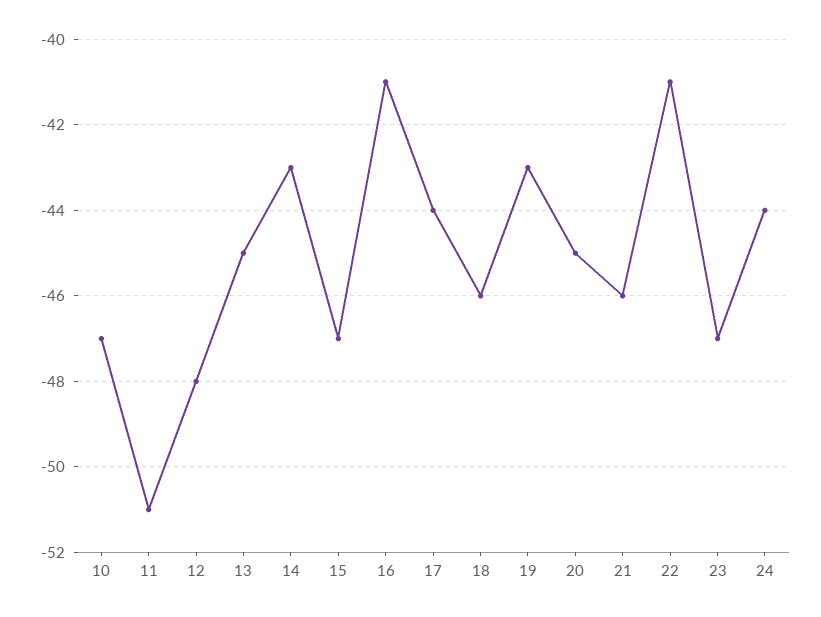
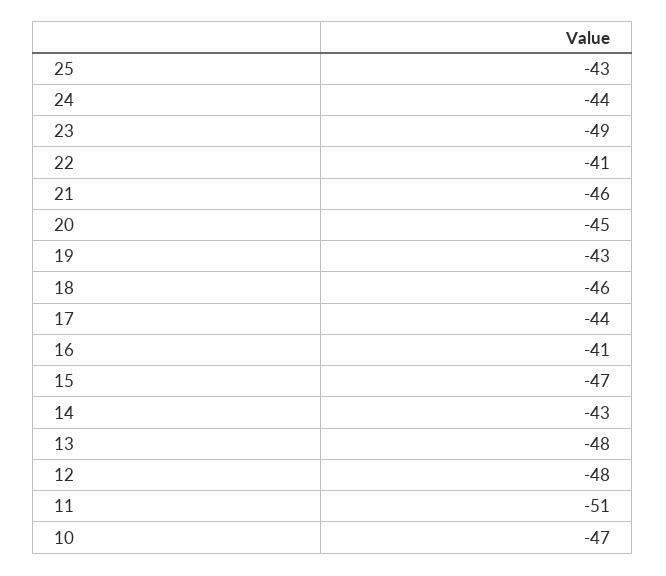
  {
    "10": -47,
    "11": -51,
    "12": -48,
-   "13": -45,
+   "13": -48,
    "14": -43,
    "15": -47,
    "16": -41,
    "17": -44,
    "18": -46,
    "19": -43,
    "20": -45,
    "21": -46,
    "22": -41,
-   "23": -47,
+   "23": -49,
-   "24": -44
+   "24": -44,
+   "25": -43
  }

